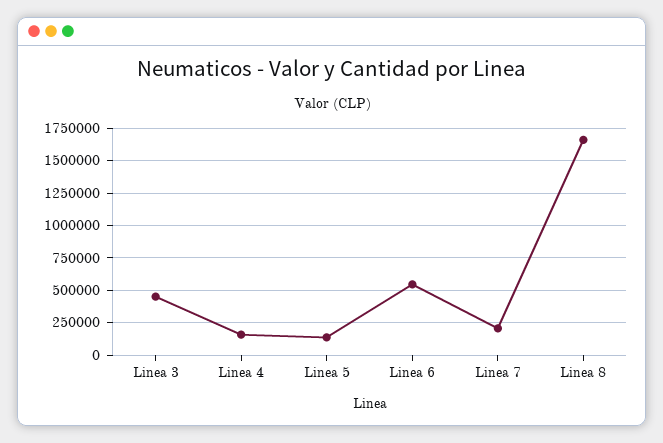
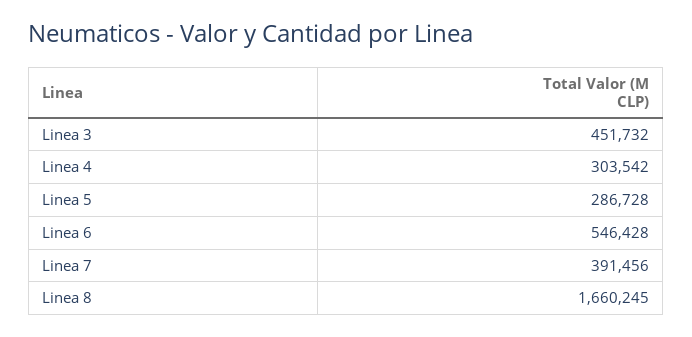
  {
    "Linea 3": 451732,
-   "Linea 4": 150000,
+   "Linea 4": 303542,
-   "Linea 5": 150000,
+   "Linea 5": 286728,
    "Linea 6": 546428,
-   "Linea 7": 200000,
+   "Linea 7": 391456,
    "Linea 8": 1660245
  }

